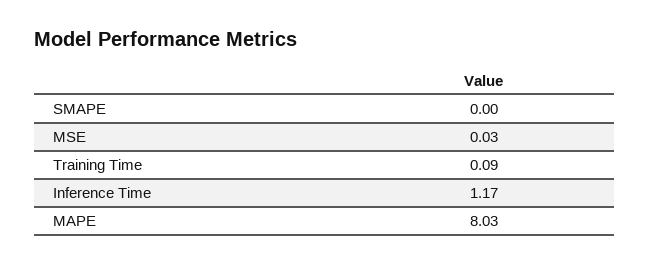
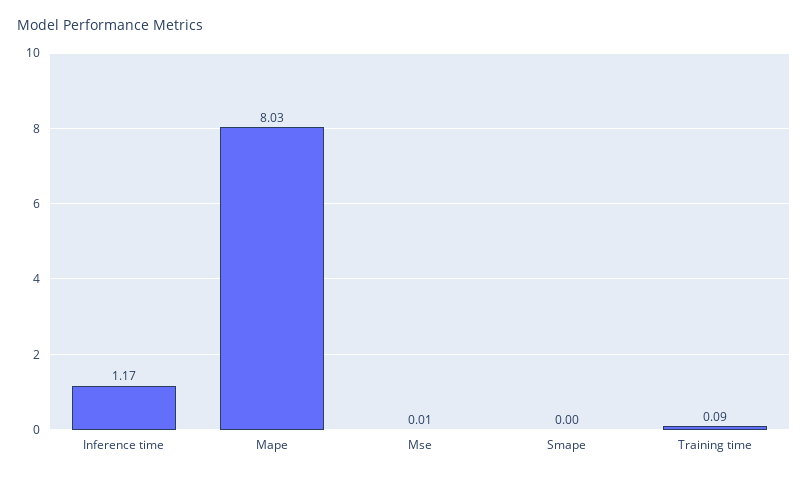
  {
    "SMAPE": 0,
-   "MSE": 0.03,
+   "MSE": 0.01,
    "Training Time": 0.09,
    "Inference Time": 1.17,
    "MAPE": 8.03
  }

